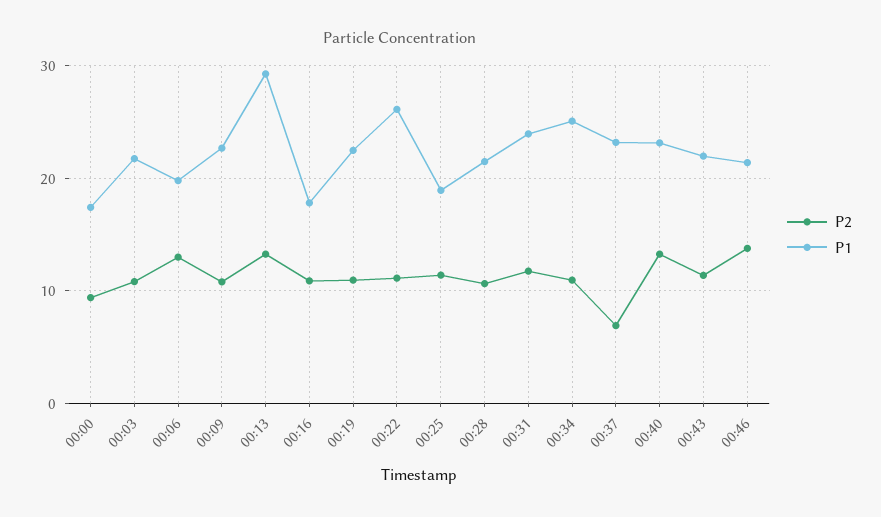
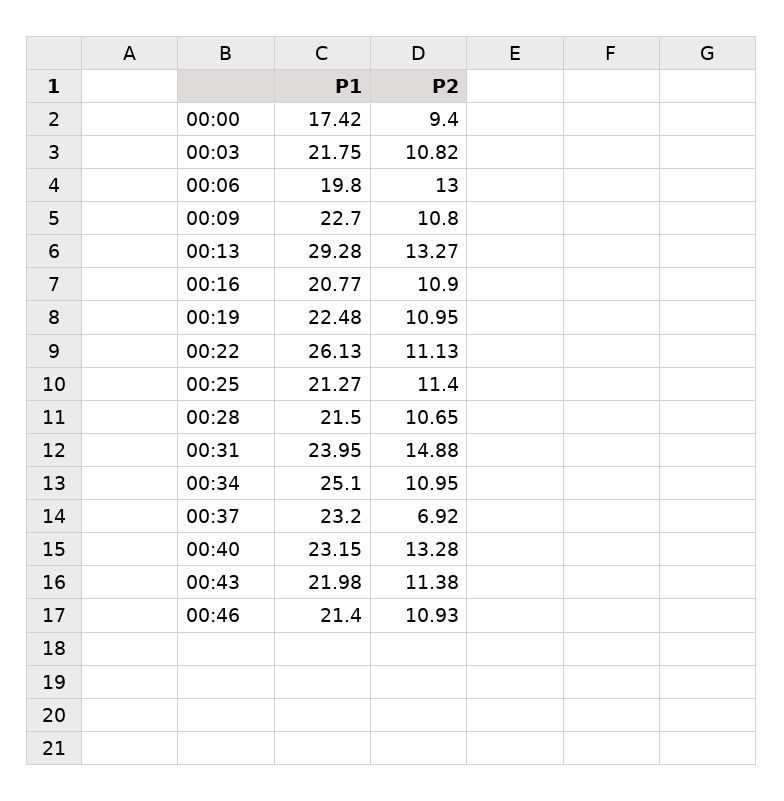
  {
    "P2": {
      "00:00": 9.4,
      "00:03": 10.82,
      "00:06": 13,
      "00:09": 10.8,
      "00:13": 13.27,
      "00:16": 10.9,
      "00:19": 10.95,
      "00:22": 11.13,
      "00:25": 11.4,
      "00:28": 10.65,
-     "00:31": 12,
+     "00:31": 14.88,
      "00:34": 10.95,
      "00:37": 6.92,
      "00:40": 13.28,
      "00:43": 11.38,
-     "00:46": 14
+     "00:46": 10.93
    },
    "P1": {
      "00:00": 17.42,
      "00:03": 21.75,
      "00:06": 19.8,
      "00:09": 22.7,
      "00:13": 29.28,
-     "00:16": 18,
+     "00:16": 20.77,
      "00:19": 22.48,
      "00:22": 26.13,
-     "00:25": 19,
+     "00:25": 21.27,
      "00:28": 21.5,
      "00:31": 23.95,
      "00:34": 25.1,
      "00:37": 23.2,
      "00:40": 23.15,
      "00:43": 21.98,
      "00:46": 21.4
    }
  }

